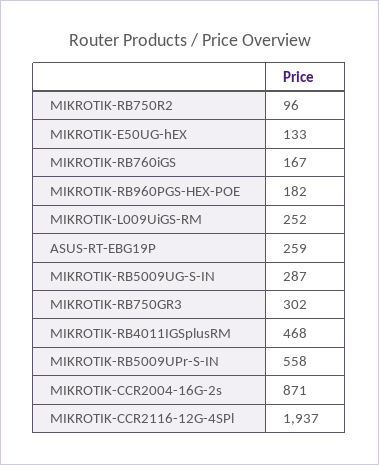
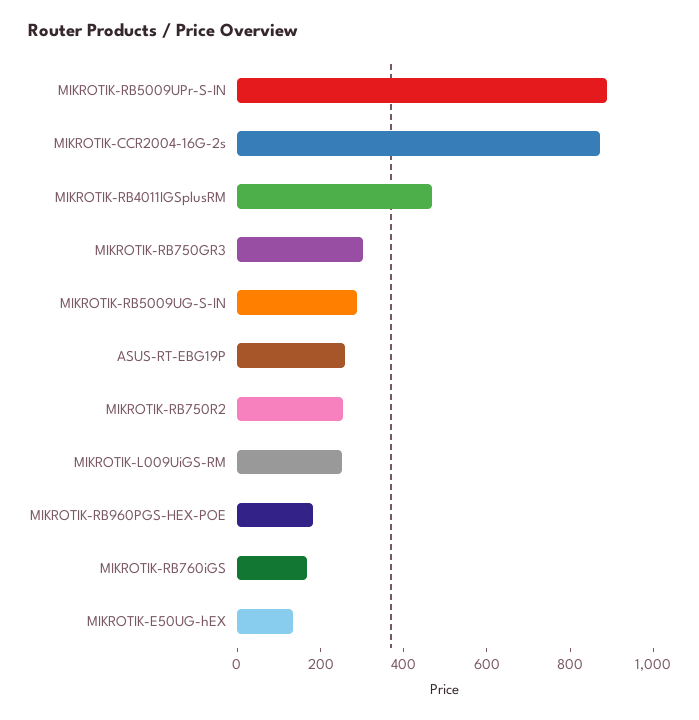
  {
-   "MIKROTIK-RB750R2": 96,
+   "MIKROTIK-RB750R2": 250,
    "MIKROTIK-E50UG-hEX": 133,
    "MIKROTIK-RB760iGS": 167,
    "MIKROTIK-RB960PGS-HEX-POE": 182,
    "MIKROTIK-L009UiGS-RM": 252,
    "ASUS-RT-EBG19P": 259,
    "MIKROTIK-RB5009UG-S-IN": 287,
    "MIKROTIK-RB750GR3": 302,
    "MIKROTIK-RB4011IGSplusRM": 468,
-   "MIKROTIK-RB5009UPr-S-IN": 558,
+   "MIKROTIK-RB5009UPr-S-IN": 900,
-   "MIKROTIK-CCR2004-16G-2s": 871,
+   "MIKROTIK-CCR2004-16G-2s": 871
-   "MIKROTIK-CCR2116-12G-4SPl": 1937
  }

